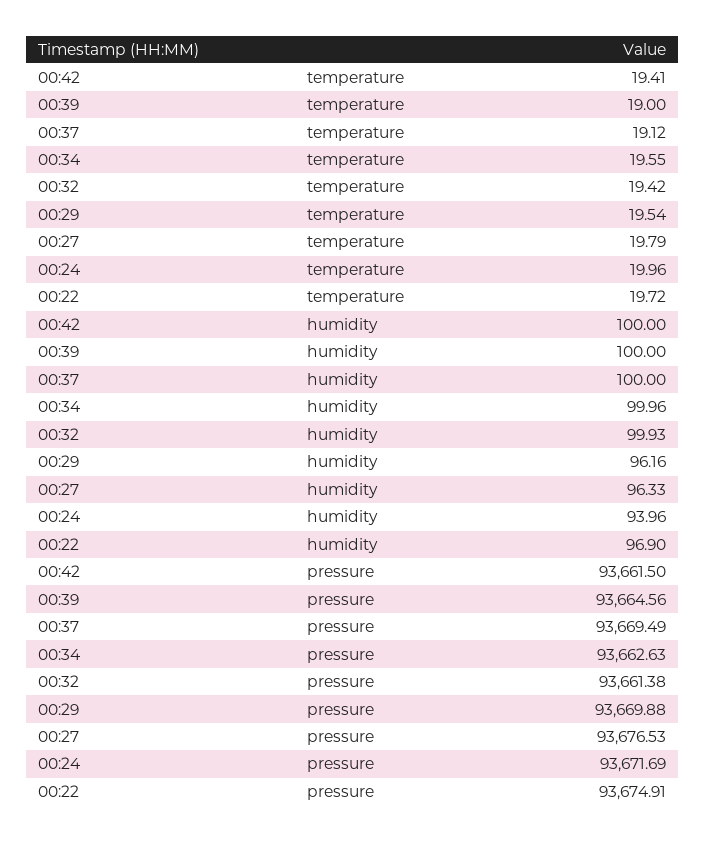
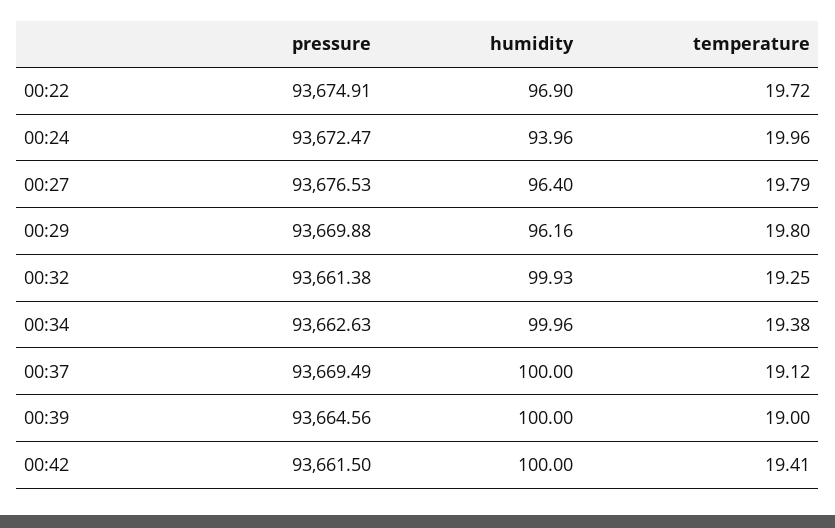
  {
    "00:42": {
      "temperature": 19.41,
      "humidity": 100,
      "pressure": 93661.5
    },
    "00:39": {
      "temperature": 19,
      "humidity": 100,
      "pressure": 93664.56
    },
    "00:37": {
      "temperature": 19.12,
      "humidity": 100,
      "pressure": 93669.49
    },
    "00:34": {
-     "temperature": 19.55,
+     "temperature": 19.38,
      "humidity": 99.96,
      "pressure": 93662.63
    },
    "00:32": {
-     "temperature": 19.42,
+     "temperature": 19.25,
      "humidity": 99.93,
      "pressure": 93661.38
    },
    "00:29": {
-     "temperature": 19.54,
+     "temperature": 19.8,
      "humidity": 96.16,
      "pressure": 93669.88
    },
    "00:27": {
      "temperature": 19.79,
-     "humidity": 96.33,
+     "humidity": 96.4,
      "pressure": 93676.53
    },
    "00:24": {
      "temperature": 19.96,
      "humidity": 93.96,
-     "pressure": 93671.69
+     "pressure": 93672.47
    },
    "00:22": {
      "temperature": 19.72,
      "humidity": 96.9,
      "pressure": 93674.91
    }
  }

